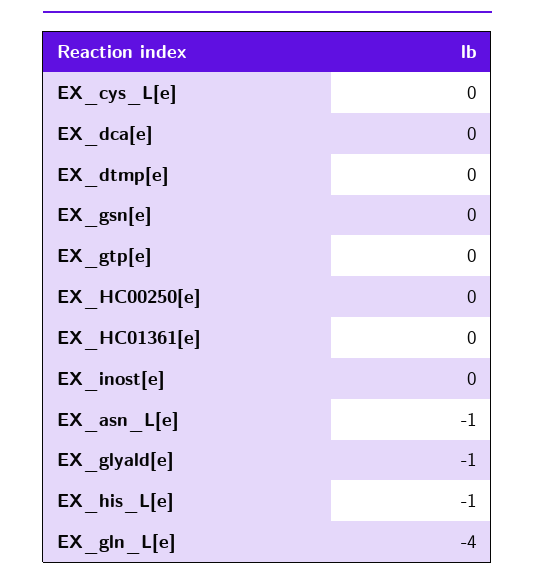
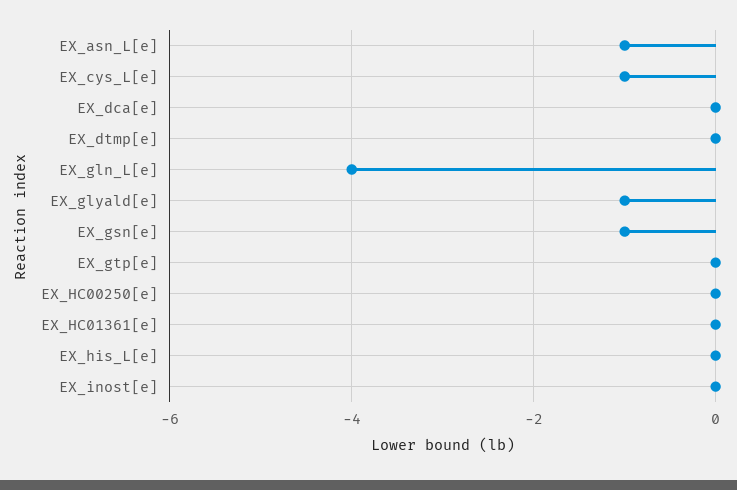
  {
-   "EX_cys_L[e]": 0,
+   "EX_cys_L[e]": -1,
    "EX_dca[e]": 0,
    "EX_dtmp[e]": 0,
-   "EX_gsn[e]": 0,
+   "EX_gsn[e]": -1,
    "EX_gtp[e]": 0,
    "EX_HC00250[e]": 0,
    "EX_HC01361[e]": 0,
    "EX_inost[e]": 0,
    "EX_asn_L[e]": -1,
    "EX_glyald[e]": -1,
-   "EX_his_L[e]": -1,
+   "EX_his_L[e]": 0,
    "EX_gln_L[e]": -4
  }

